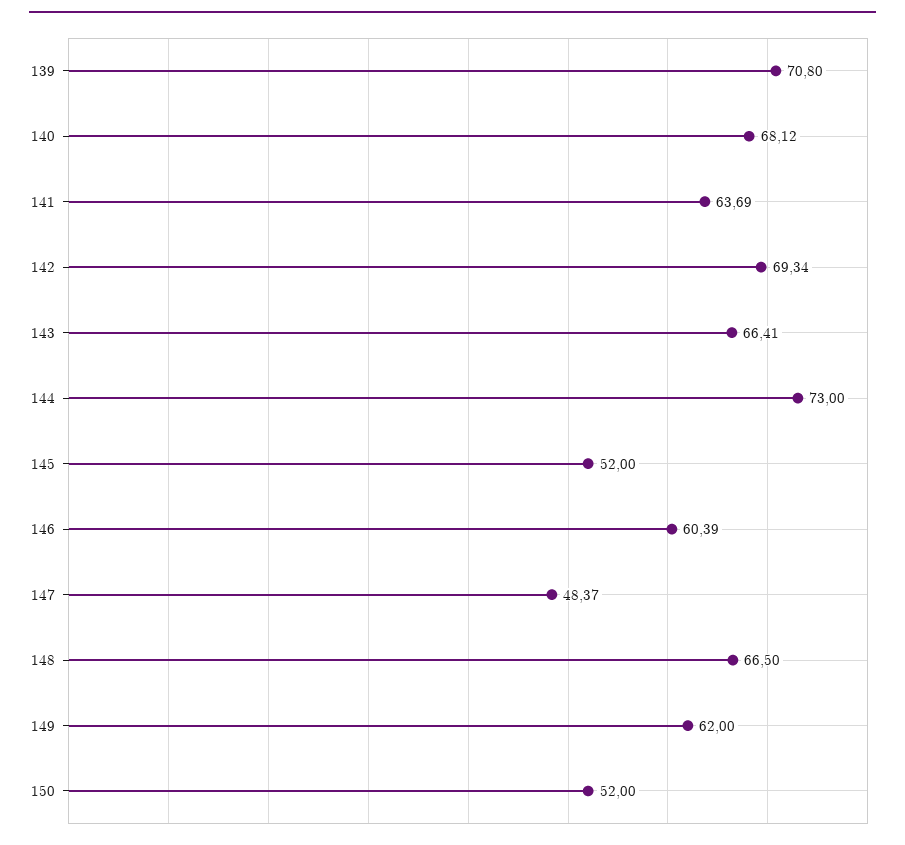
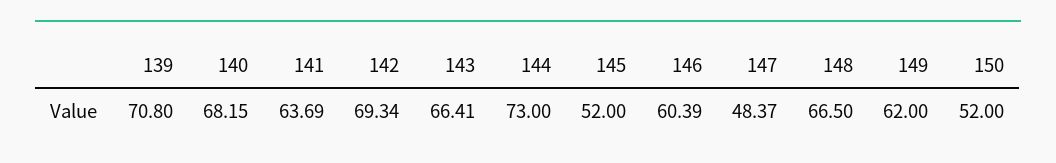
  {
    "139": 70.8,
-   "140": 68.12,
+   "140": 68.15,
    "141": 63.69,
    "142": 69.34,
    "143": 66.41,
    "144": 73,
    "145": 52,
    "146": 60.39,
    "147": 48.37,
    "148": 66.5,
    "149": 62,
    "150": 52
  }

